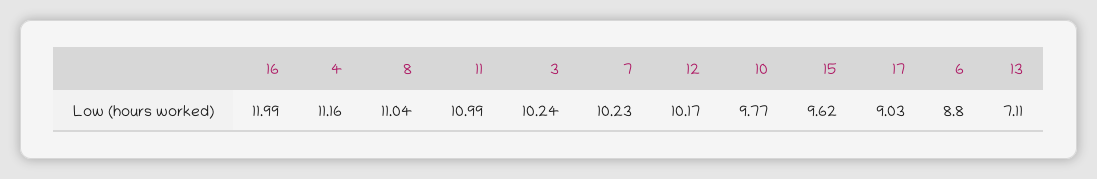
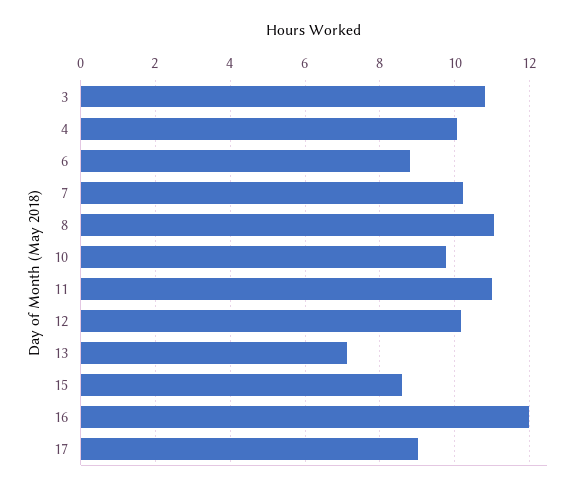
  {
    "16": 11.99,
-   "4": 11.16,
+   "4": 10,
    "8": 11.04,
    "11": 10.99,
-   "3": 10.24,
+   "3": 10.8,
    "7": 10.23,
    "12": 10.17,
    "10": 9.77,
-   "15": 9.62,
+   "15": 8.6,
    "17": 9.03,
    "6": 8.8,
    "13": 7.11
  }

